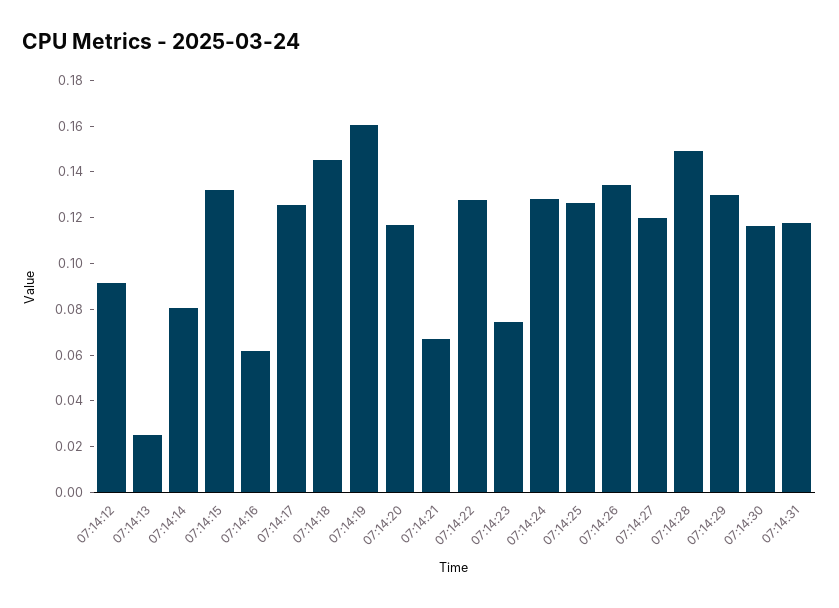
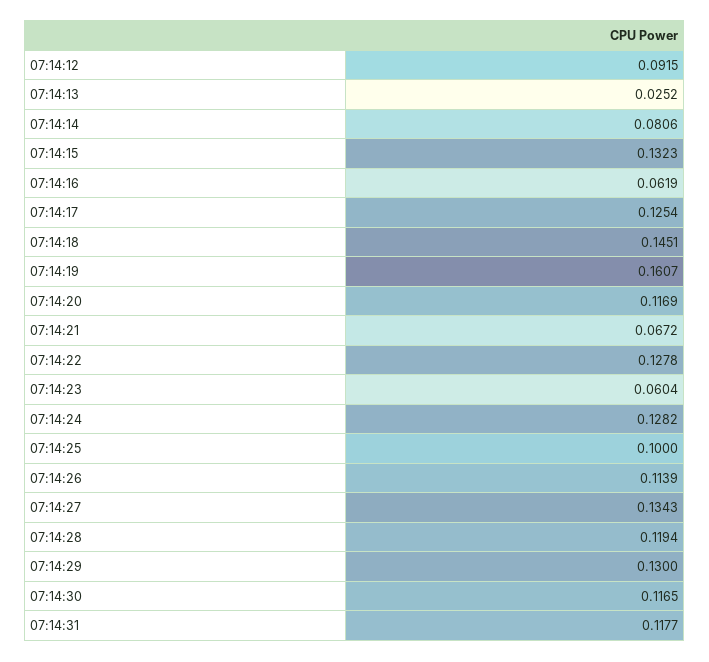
  {
    "07:14:12": 0.0915,
    "07:14:13": 0.0252,
    "07:14:14": 0.0806,
    "07:14:15": 0.1323,
    "07:14:16": 0.0619,
    "07:14:17": 0.1254,
    "07:14:18": 0.1451,
    "07:14:19": 0.1607,
    "07:14:20": 0.1169,
    "07:14:21": 0.0672,
    "07:14:22": 0.1278,
-   "07:14:23": 0.075,
+   "07:14:23": 0.0604,
    "07:14:24": 0.1282,
-   "07:14:25": 0.125,
+   "07:14:25": 0.1,
-   "07:14:26": 0.135,
+   "07:14:26": 0.1139,
-   "07:14:27": 0.12,
+   "07:14:27": 0.1343,
-   "07:14:28": 0.15,
+   "07:14:28": 0.1194,
    "07:14:29": 0.13,
    "07:14:30": 0.1165,
    "07:14:31": 0.1177
  }

